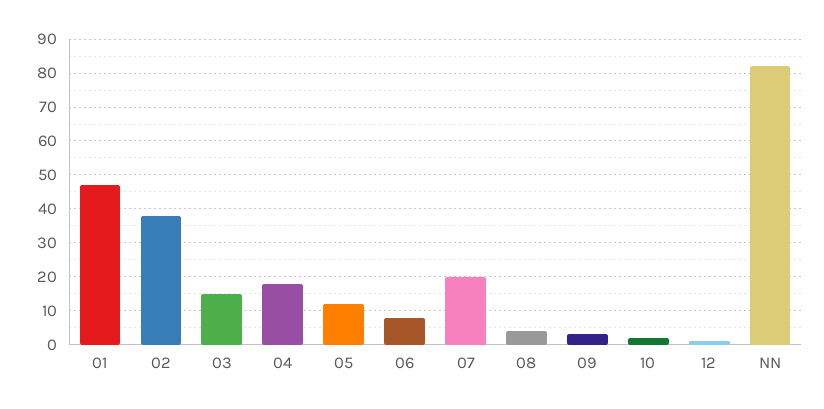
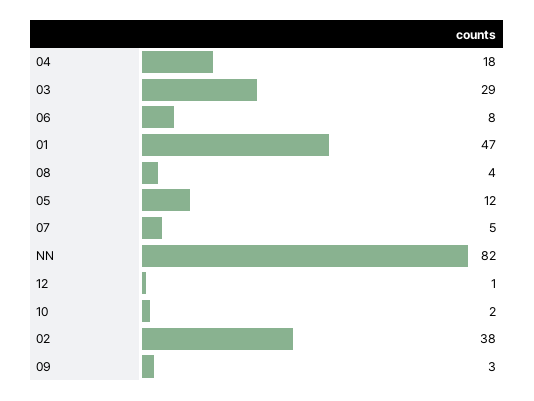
  {
    "01": 47,
    "02": 38,
-   "03": 15,
+   "03": 29,
    "04": 18,
    "05": 12,
    "06": 8,
-   "07": 20,
+   "07": 5,
    "08": 4,
    "09": 3,
    "10": 2,
    "12": 1,
    "NN": 82
  }

